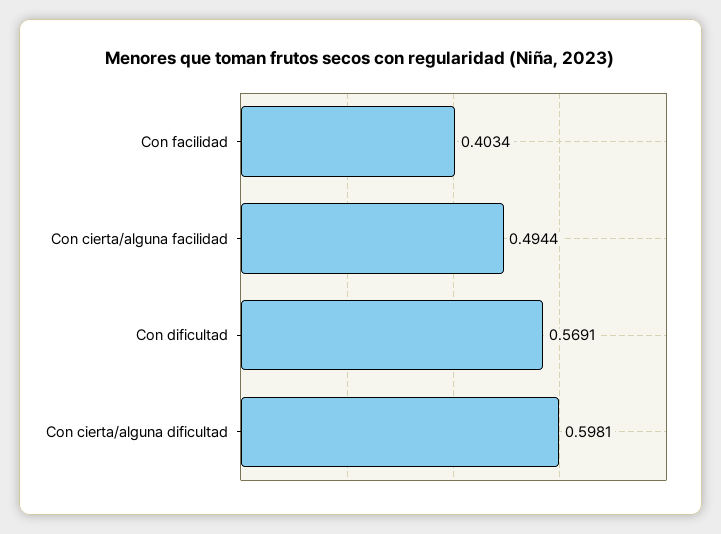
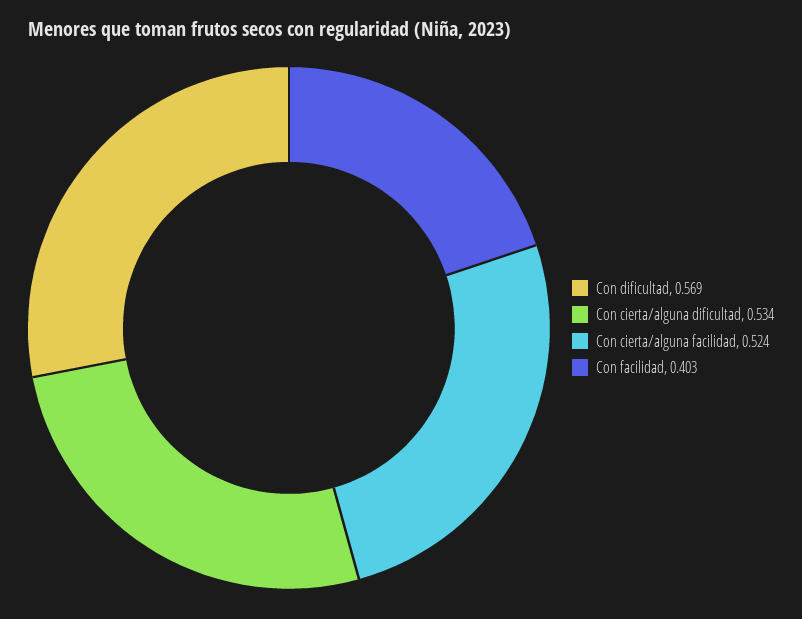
  {
    "Con facilidad": 0.4034,
-   "Con cierta/alguna facilidad": 0.4944,
+   "Con cierta/alguna facilidad": 0.524,
    "Con dificultad": 0.5691,
-   "Con cierta/alguna dificultad": 0.5981
+   "Con cierta/alguna dificultad": 0.534
  }

